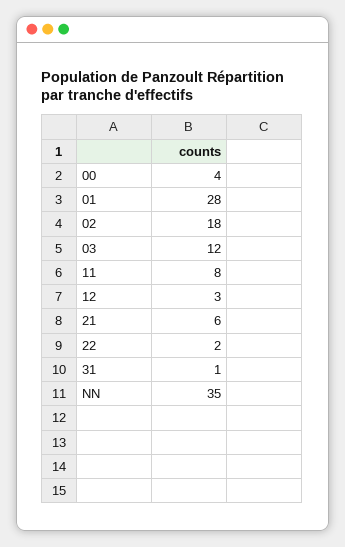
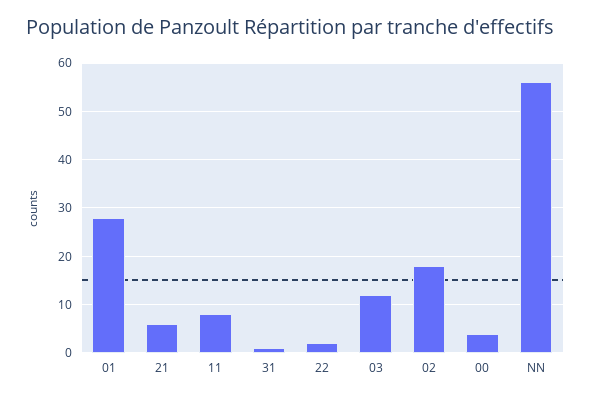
  {
    "00": 4,
    "01": 28,
    "02": 18,
    "03": 12,
    "11": 8,
-   "12": 3,
    "21": 6,
    "22": 2,
    "31": 1,
-   "NN": 35
+   "NN": 55
  }

